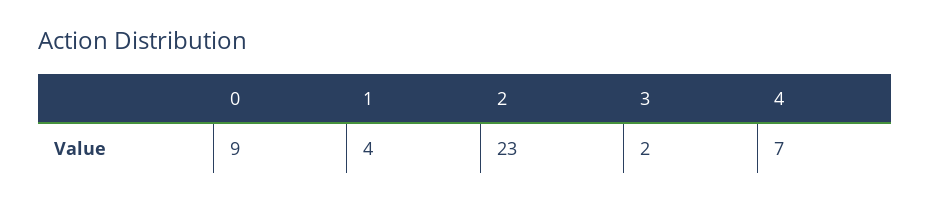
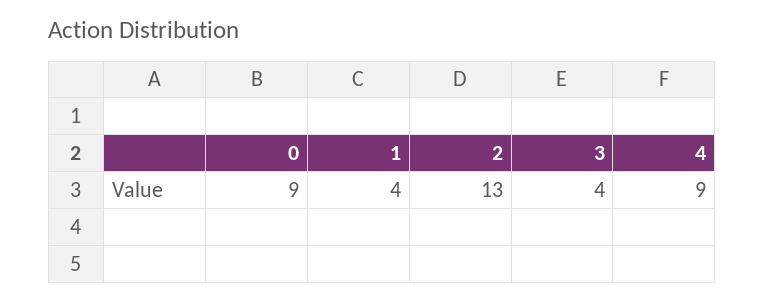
  {
    "0": 9,
    "1": 4,
-   "2": 23,
+   "2": 13,
-   "3": 2,
+   "3": 4,
-   "4": 7
+   "4": 9
  }

